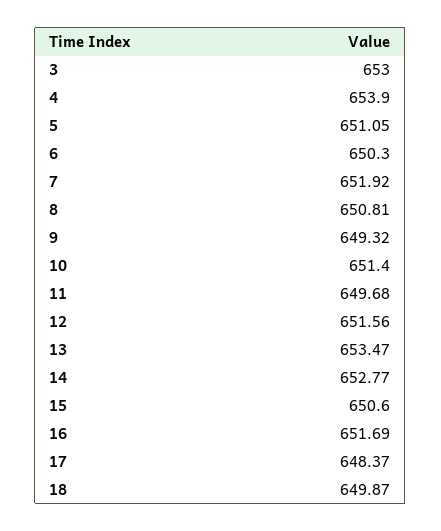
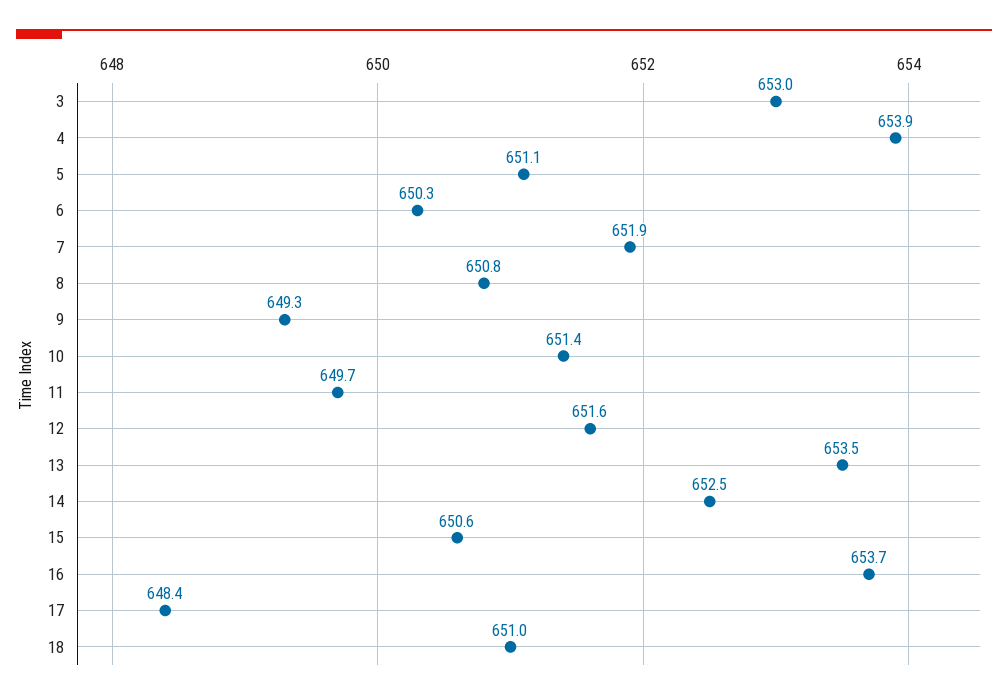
  {
    "3": 653,
    "4": 653.9,
    "5": 651.05,
    "6": 650.3,
    "7": 651.92,
    "8": 650.81,
    "9": 649.32,
    "10": 651.4,
    "11": 649.68,
    "12": 651.56,
    "13": 653.47,
-   "14": 652.77,
+   "14": 652.5,
    "15": 650.6,
-   "16": 651.69,
+   "16": 653.7,
    "17": 648.37,
-   "18": 649.87
+   "18": 651
  }

